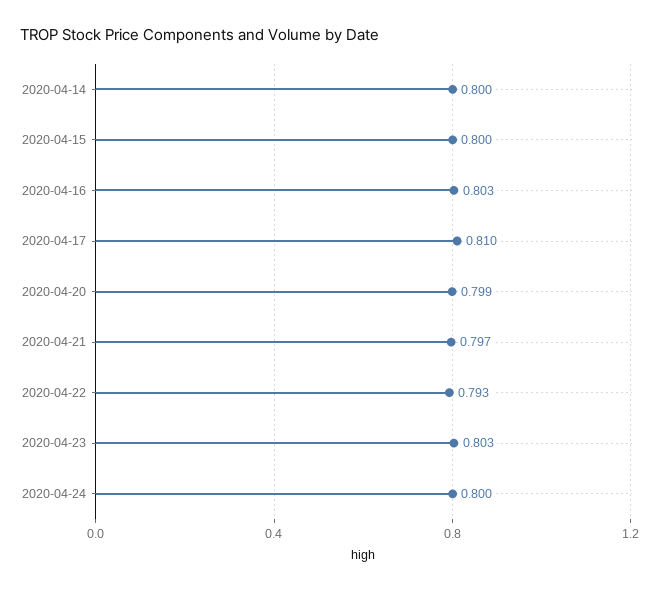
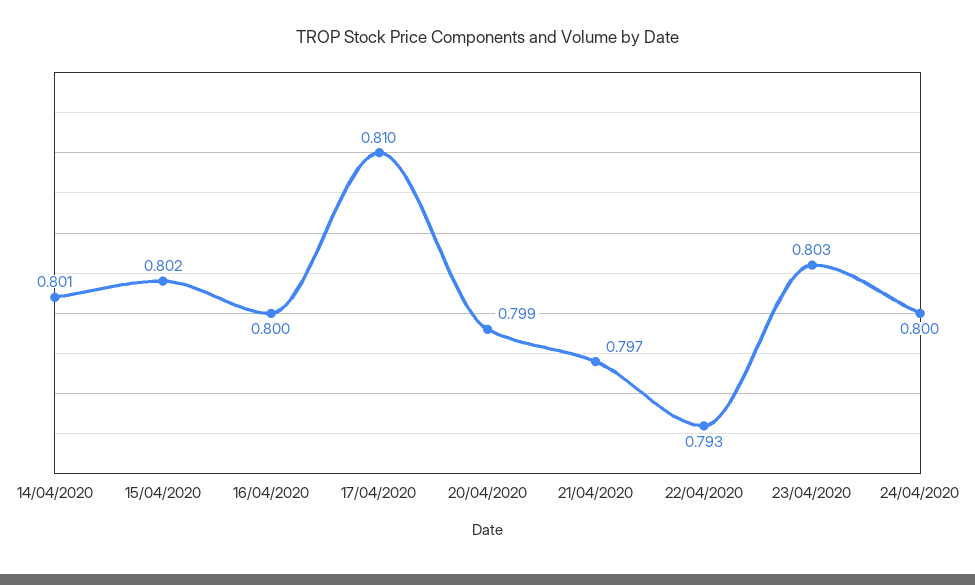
  {
-   "2020-04-14": 0.8,
+   "2020-04-14": 0.801,
-   "2020-04-15": 0.8,
+   "2020-04-15": 0.802,
-   "2020-04-16": 0.803,
+   "2020-04-16": 0.8,
    "2020-04-17": 0.81,
    "2020-04-20": 0.799,
    "2020-04-21": 0.797,
    "2020-04-22": 0.793,
    "2020-04-23": 0.803,
    "2020-04-24": 0.8
  }

